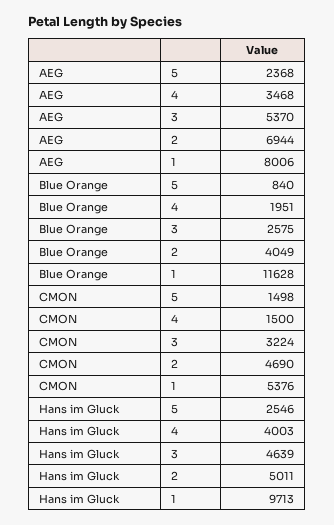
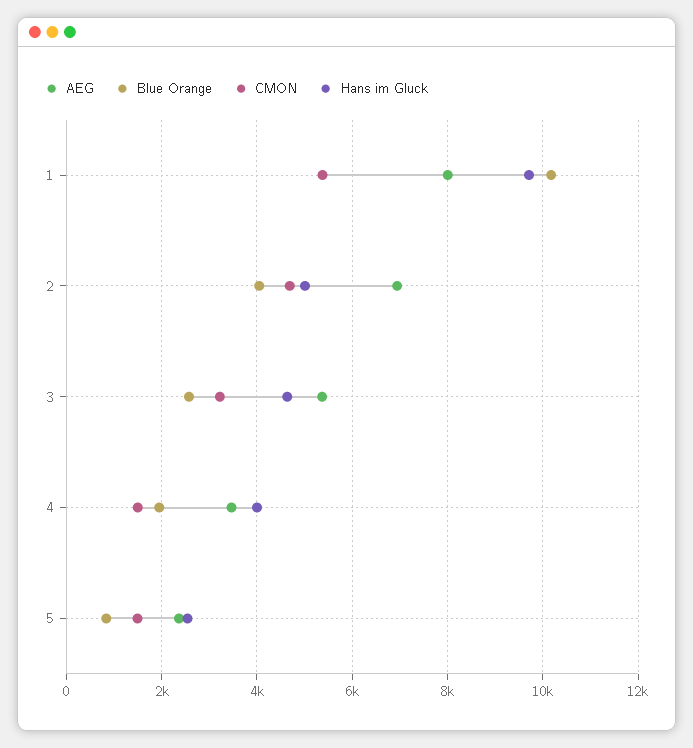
  {
    "AEG": {
      "5": 2368,
      "4": 3468,
      "3": 5370,
      "2": 6944,
      "1": 8006
    },
    "Blue Orange": {
      "5": 840,
      "4": 1951,
      "3": 2575,
      "2": 4049,
-     "1": 11628
+     "1": 10200
    },
    "CMON": {
      "5": 1498,
      "4": 1500,
      "3": 3224,
      "2": 4690,
      "1": 5376
    },
    "Hans im Gluck": {
      "5": 2546,
      "4": 4003,
      "3": 4639,
      "2": 5011,
      "1": 9713
    }
  }

